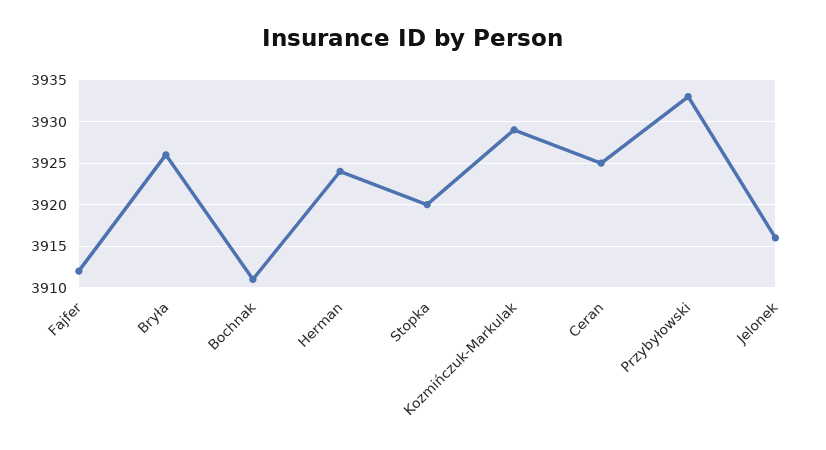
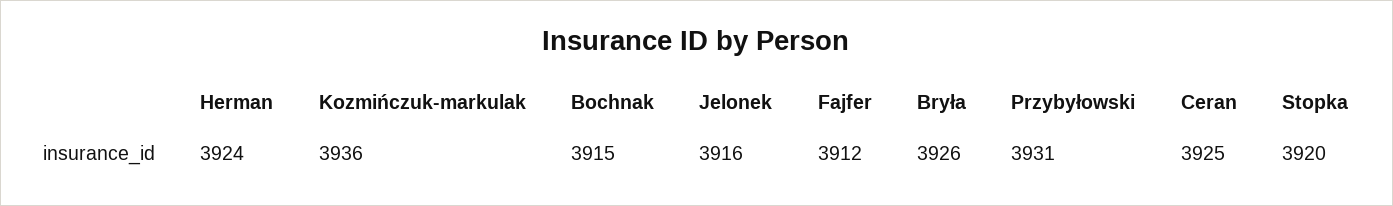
  {
    "Fajfer": 3912,
    "Bryła": 3926,
-   "Bochnak": 3911,
+   "Bochnak": 3915,
    "Herman": 3924,
    "Stopka": 3920,
-   "Kozmińczuk-Markulak": 3929,
+   "Kozmińczuk-Markulak": 3936,
    "Ceran": 3925,
-   "Przybyłowski": 3933,
+   "Przybyłowski": 3931,
    "Jelonek": 3916
  }

